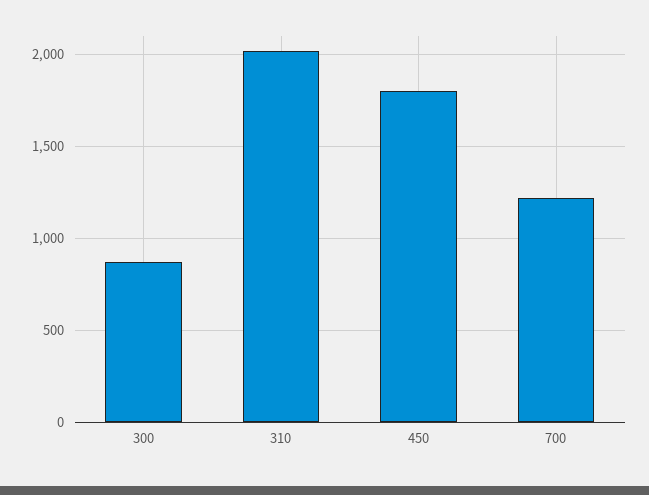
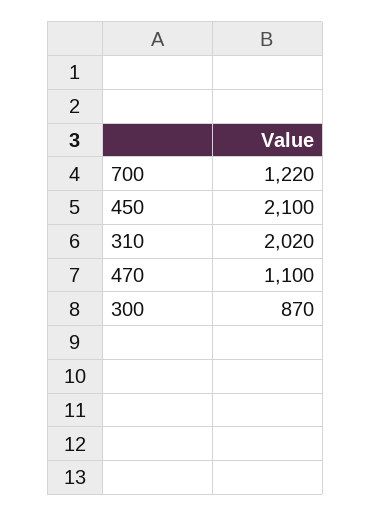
  {
    "300": 870,
    "310": 2020,
-   "450": 1800,
+   "450": 2100,
-   "700": 1220
+   "700": 1220,
+   "470": 1100
  }

